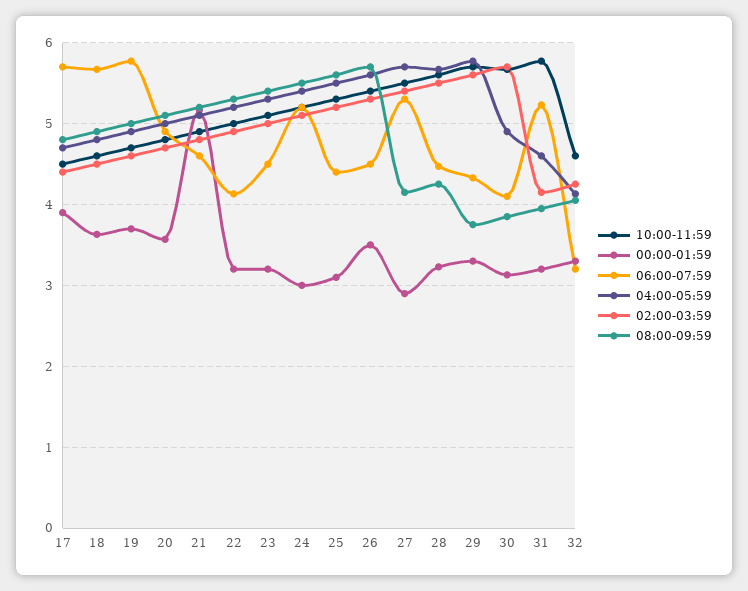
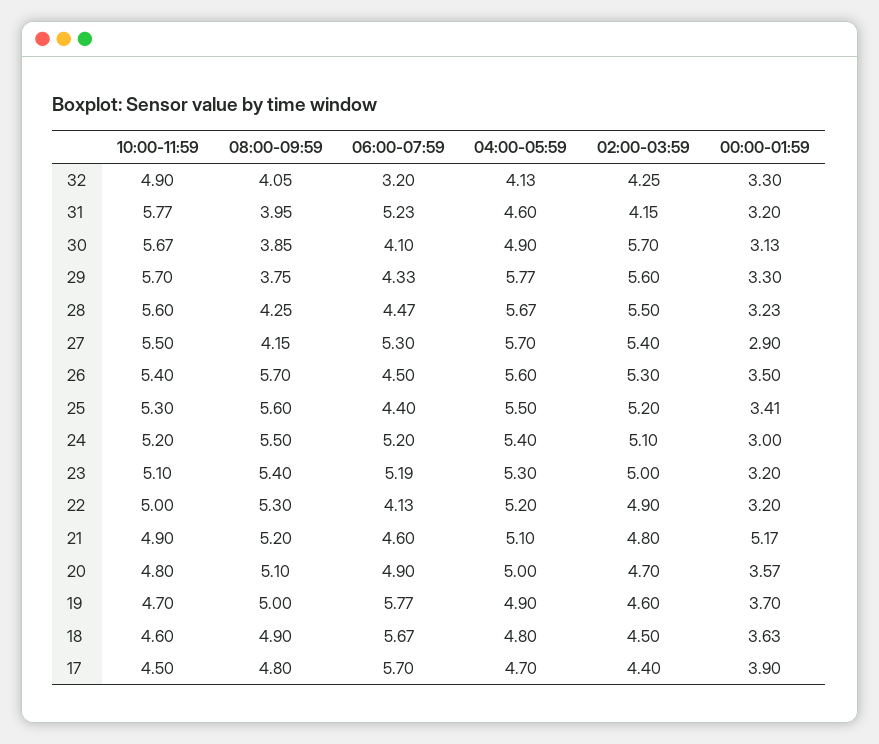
  {
    "10:00-11:59": {
      "17": 4.5,
      "18": 4.6,
      "19": 4.7,
      "20": 4.8,
      "21": 4.9,
      "22": 5,
      "23": 5.1,
      "24": 5.2,
      "25": 5.3,
      "26": 5.4,
      "27": 5.5,
      "28": 5.6,
      "29": 5.7,
      "30": 5.67,
      "31": 5.77,
-     "32": 4.6
+     "32": 4.9
    },
    "00:00-01:59": {
      "17": 3.9,
      "18": 3.63,
      "19": 3.7,
      "20": 3.57,
      "21": 5.17,
      "22": 3.2,
      "23": 3.2,
      "24": 3,
-     "25": 3.1,
+     "25": 3.41,
      "26": 3.5,
      "27": 2.9,
      "28": 3.23,
      "29": 3.3,
      "30": 3.13,
      "31": 3.2,
      "32": 3.3
    },
    "06:00-07:59": {
      "17": 5.7,
      "18": 5.67,
      "19": 5.77,
      "20": 4.9,
      "21": 4.6,
      "22": 4.13,
-     "23": 4.5,
+     "23": 5.19,
      "24": 5.2,
      "25": 4.4,
      "26": 4.5,
      "27": 5.3,
      "28": 4.47,
      "29": 4.33,
      "30": 4.1,
      "31": 5.23,
      "32": 3.2
    },
    "04:00-05:59": {
      "17": 4.7,
      "18": 4.8,
      "19": 4.9,
      "20": 5,
      "21": 5.1,
      "22": 5.2,
      "23": 5.3,
      "24": 5.4,
      "25": 5.5,
      "26": 5.6,
      "27": 5.7,
      "28": 5.67,
      "29": 5.77,
      "30": 4.9,
      "31": 4.6,
      "32": 4.13
    },
    "02:00-03:59": {
      "17": 4.4,
      "18": 4.5,
      "19": 4.6,
      "20": 4.7,
      "21": 4.8,
      "22": 4.9,
      "23": 5,
      "24": 5.1,
      "25": 5.2,
      "26": 5.3,
      "27": 5.4,
      "28": 5.5,
      "29": 5.6,
      "30": 5.7,
      "31": 4.15,
      "32": 4.25
    },
    "08:00-09:59": {
      "17": 4.8,
      "18": 4.9,
      "19": 5,
      "20": 5.1,
      "21": 5.2,
      "22": 5.3,
      "23": 5.4,
      "24": 5.5,
      "25": 5.6,
      "26": 5.7,
      "27": 4.15,
      "28": 4.25,
      "29": 3.75,
      "30": 3.85,
      "31": 3.95,
      "32": 4.05
    }
  }

